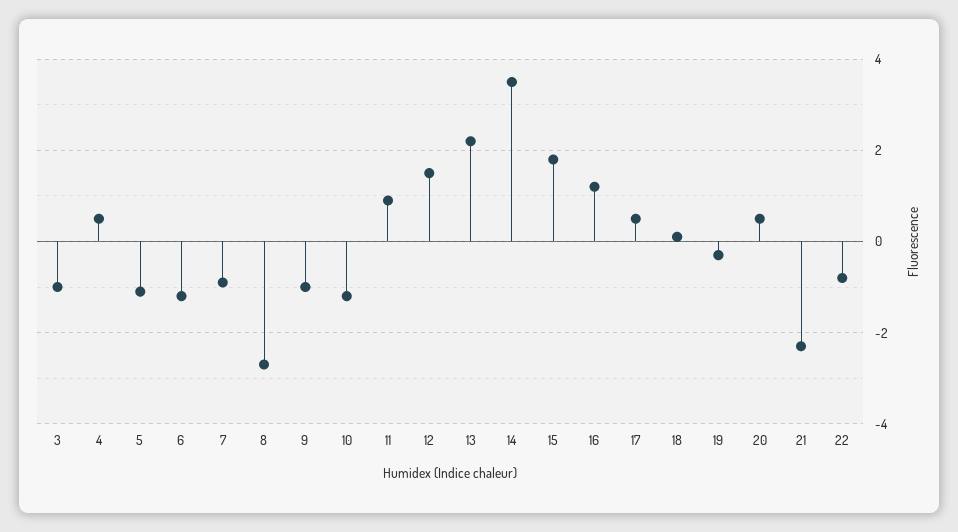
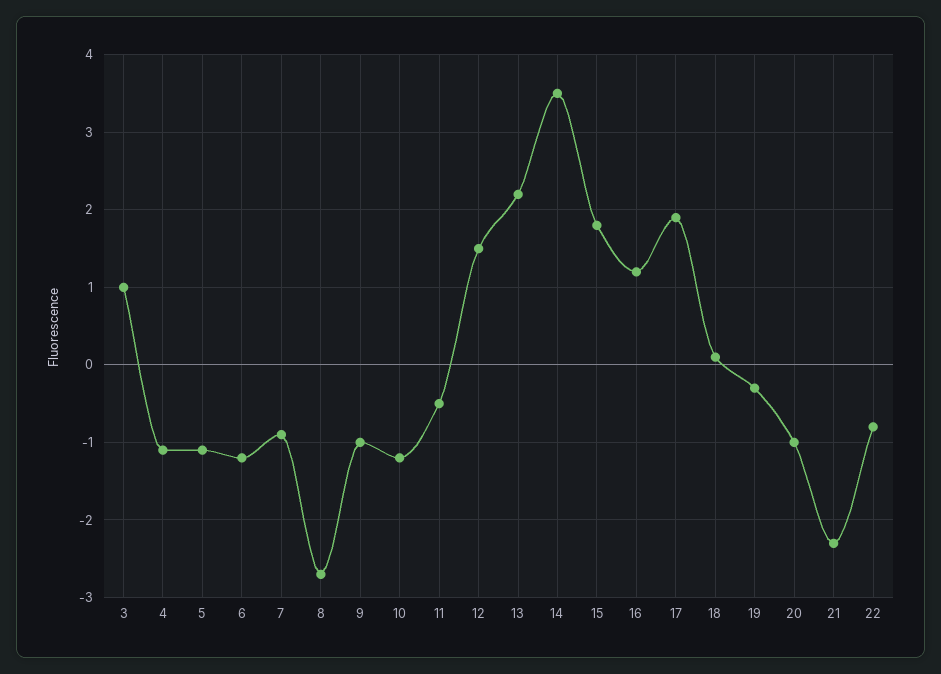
  {
-   "3": -1,
+   "3": 1,
-   "4": 0.5,
+   "4": -1.1,
    "5": -1.1,
    "6": -1.2,
    "7": -0.9,
    "8": -2.7,
    "9": -1,
    "10": -1.2,
-   "11": 1,
+   "11": -0.5,
    "12": 1.5,
    "13": 2.2,
    "14": 3.5,
    "15": 1.8,
    "16": 1.2,
-   "17": 0.5,
+   "17": 1.9,
    "18": 0.1,
    "19": -0.3,
-   "20": 0.5,
+   "20": -1,
    "21": -2.3,
    "22": -0.8
  }

